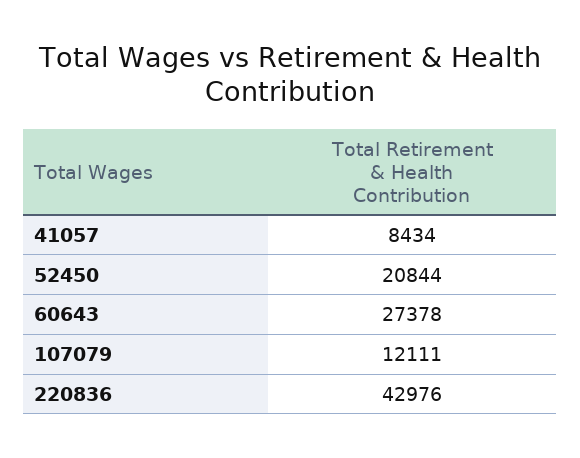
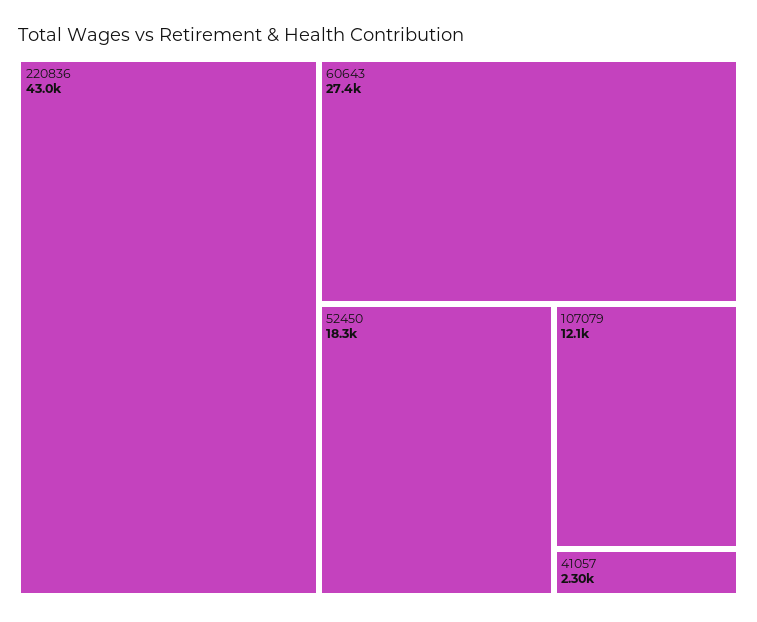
  {
-   "41057": 8434,
+   "41057": 2300,
-   "52450": 20844,
+   "52450": 18300,
    "60643": 27378,
    "107079": 12111,
    "220836": 42976
  }

